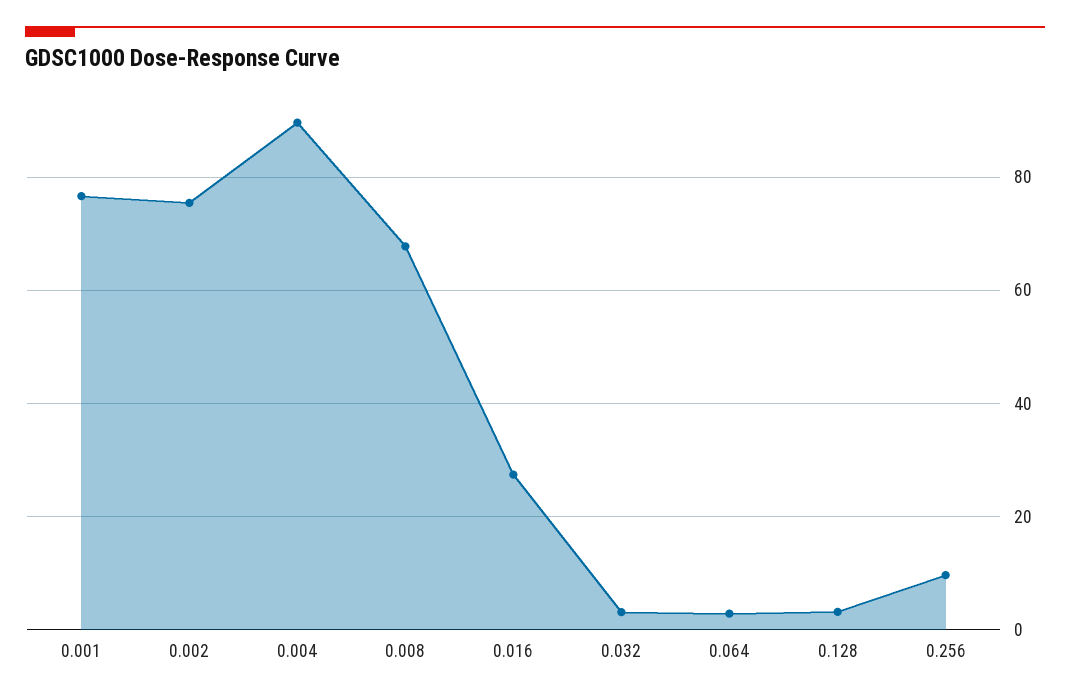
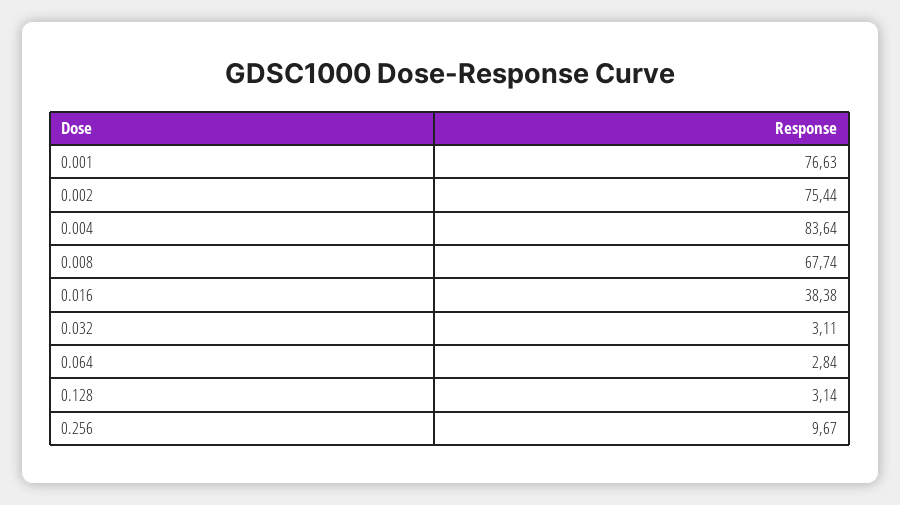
  {
    "0.001": 76.63,
    "0.002": 75.44,
-   "0.004": 90,
+   "0.004": 83.64,
    "0.008": 67.74,
-   "0.016": 28,
+   "0.016": 38.38,
    "0.032": 3.11,
    "0.064": 2.84,
    "0.128": 3.14,
    "0.256": 9.67
  }

